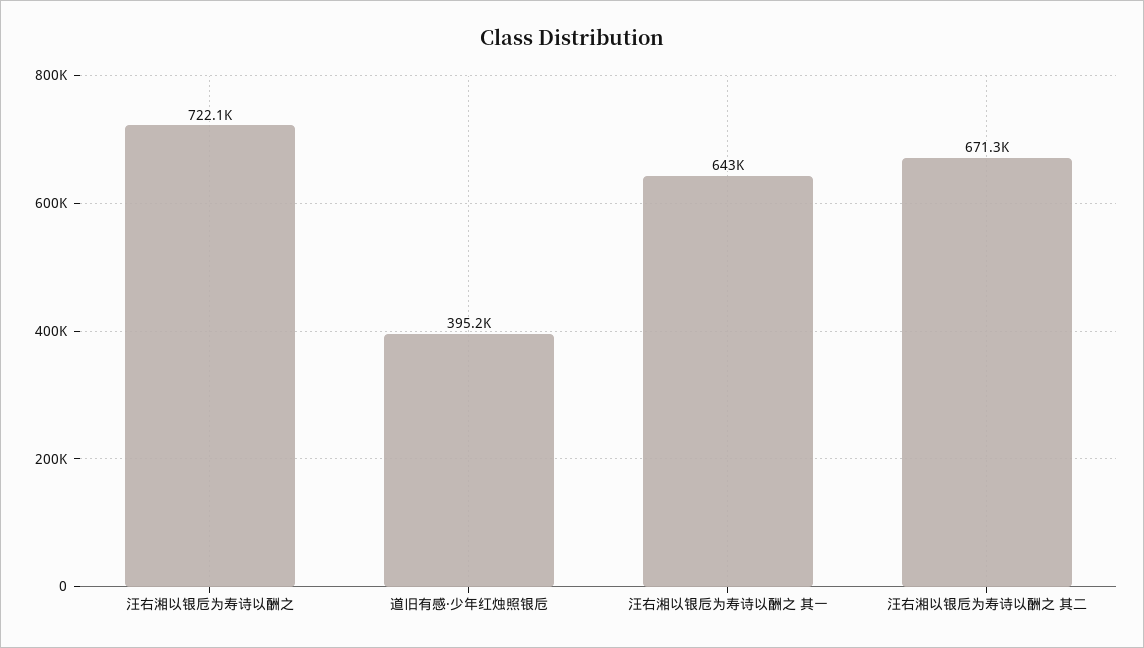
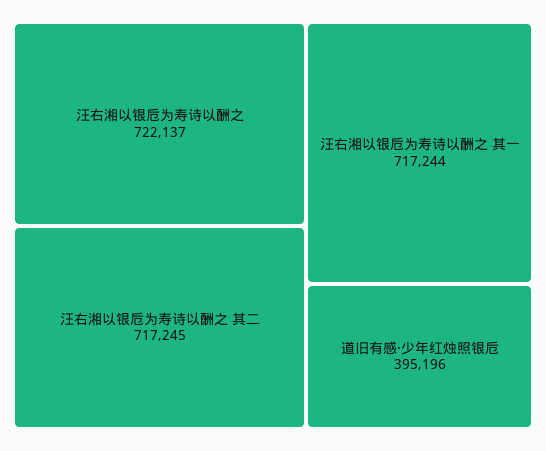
  {
    "汪右湘以银卮为寿诗以酬之": 722137,
    "道旧有感·少年红烛照银卮": 395196,
-   "汪右湘以银卮为寿诗以酬之 其一": 643000,
+   "汪右湘以银卮为寿诗以酬之 其一": 717244,
-   "汪右湘以银卮为寿诗以酬之 其二": 671300
+   "汪右湘以银卮为寿诗以酬之 其二": 717245
  }

